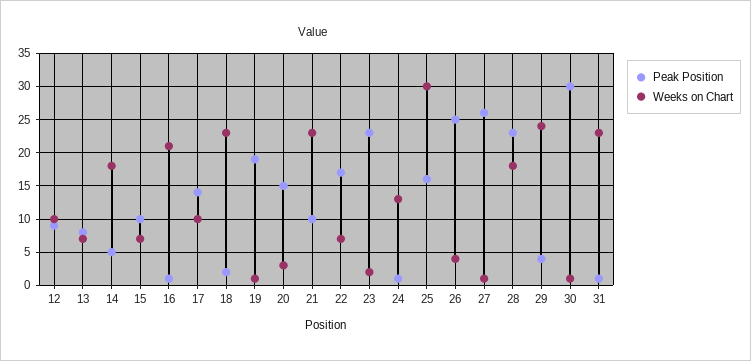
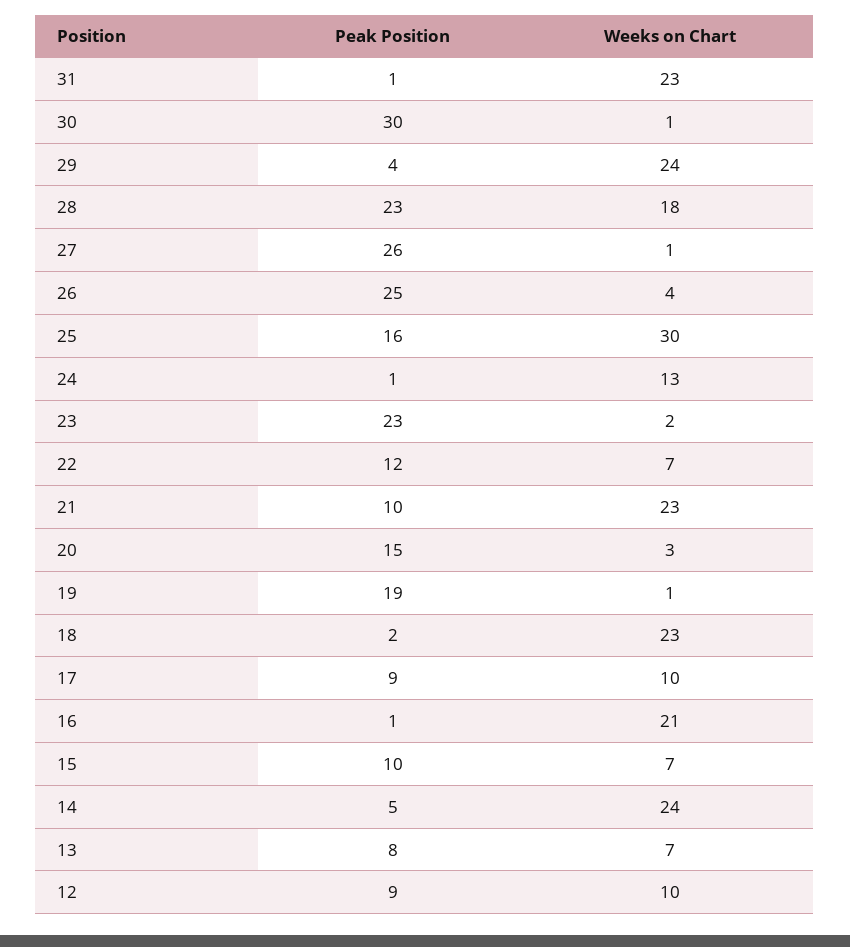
  {
    "Peak Position": {
      "12": 9,
      "13": 8,
      "14": 5,
      "15": 10,
      "16": 1,
-     "17": 14,
+     "17": 9,
      "18": 2,
      "19": 19,
      "20": 15,
      "21": 10,
-     "22": 17,
+     "22": 12,
      "23": 23,
      "24": 1,
      "25": 16,
      "26": 25,
      "27": 26,
      "28": 23,
      "29": 4,
      "30": 30,
      "31": 1
    },
    "Weeks on Chart": {
      "12": 10,
      "13": 7,
-     "14": 18,
+     "14": 24,
      "15": 7,
      "16": 21,
      "17": 10,
      "18": 23,
      "19": 1,
      "20": 3,
      "21": 23,
      "22": 7,
      "23": 2,
      "24": 13,
      "25": 30,
      "26": 4,
      "27": 1,
      "28": 18,
      "29": 24,
      "30": 1,
      "31": 23
    }
  }

